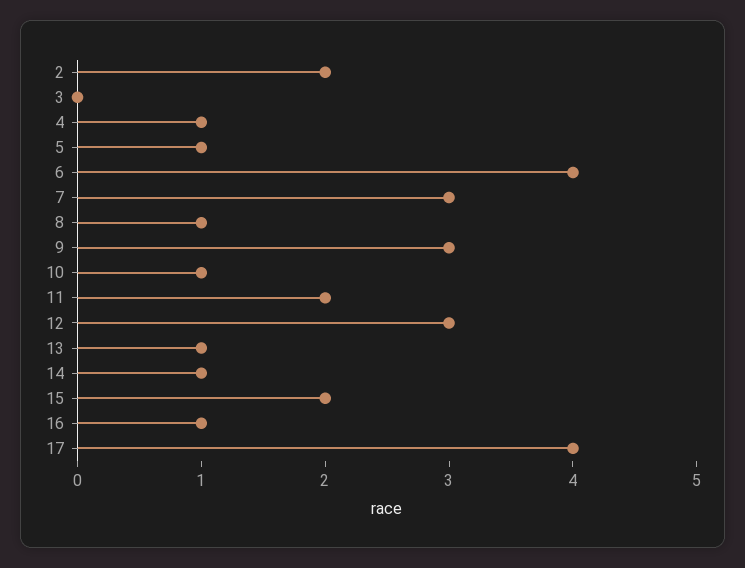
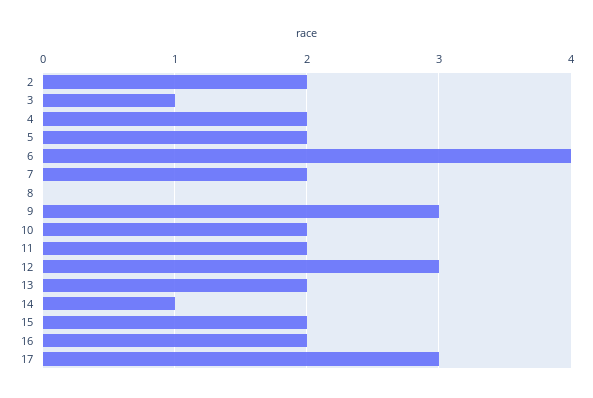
  {
    "2": 2,
-   "3": 0,
+   "3": 1,
-   "4": 1,
+   "4": 2,
-   "5": 1,
+   "5": 2,
    "6": 4,
-   "7": 3,
+   "7": 2,
-   "8": 1,
+   "8": 0,
    "9": 3,
-   "10": 1,
+   "10": 2,
    "11": 2,
    "12": 3,
-   "13": 1,
+   "13": 2,
    "14": 1,
    "15": 2,
-   "16": 1,
+   "16": 2,
-   "17": 4
+   "17": 3
  }

